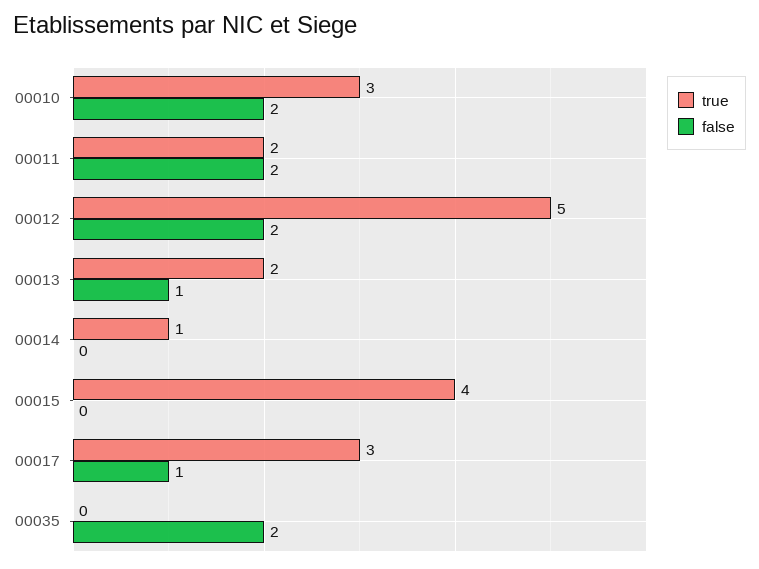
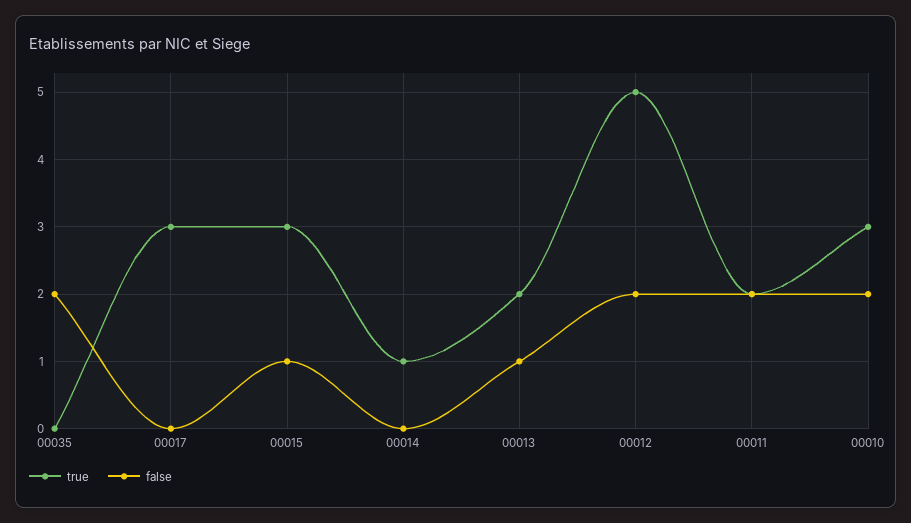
  {
    "true": {
      "00010": 3,
      "00011": 2,
      "00012": 5,
      "00013": 2,
      "00014": 1,
-     "00015": 4,
+     "00015": 3,
      "00017": 3,
      "00035": 0
    },
    "false": {
      "00010": 2,
      "00011": 2,
      "00012": 2,
      "00013": 1,
      "00014": 0,
-     "00015": 0,
+     "00015": 1,
-     "00017": 1,
+     "00017": 0,
      "00035": 2
    }
  }

